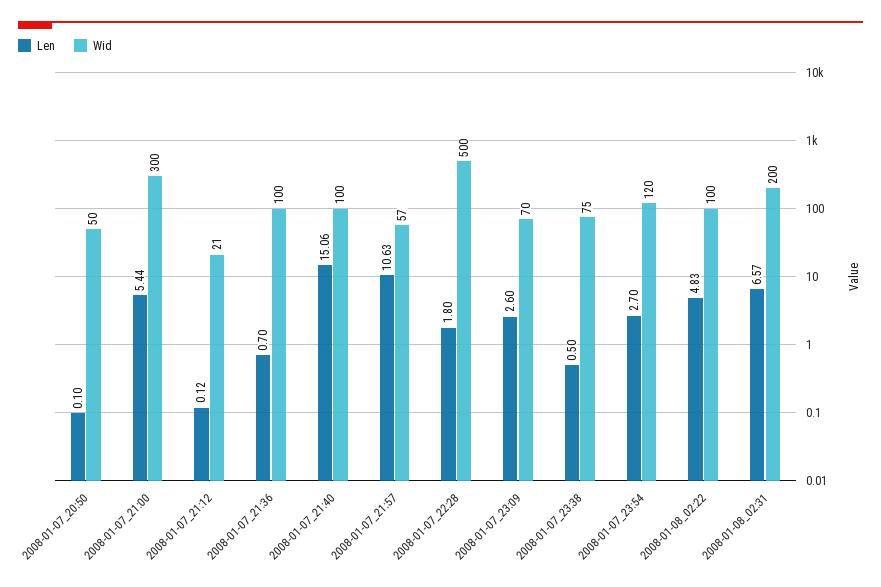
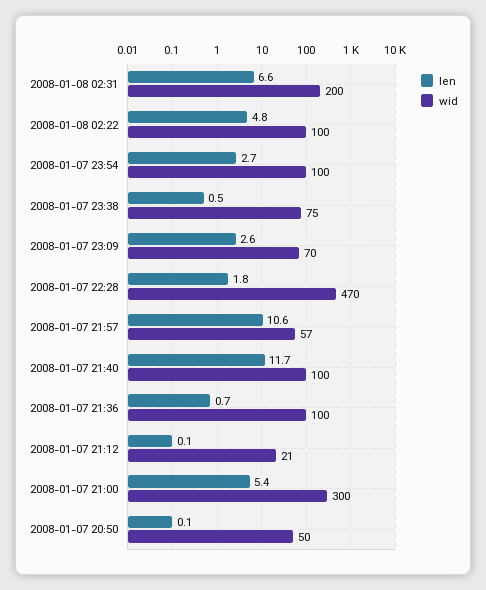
  {
    "Len": {
      "2008-01-07_20:50": 0.1,
      "2008-01-07_21:00": 5.44,
      "2008-01-07_21:12": 0.12,
      "2008-01-07_21:36": 0.7,
-     "2008-01-07_21:40": 15.06,
+     "2008-01-07_21:40": 11.7,
      "2008-01-07_21:57": 10.63,
      "2008-01-07_22:28": 1.8,
      "2008-01-07_23:09": 2.6,
      "2008-01-07_23:38": 0.5,
      "2008-01-07_23:54": 2.7,
      "2008-01-08_02:22": 4.83,
      "2008-01-08_02:31": 6.57
    },
    "Wid": {
      "2008-01-07_20:50": 50,
      "2008-01-07_21:00": 300,
      "2008-01-07_21:12": 21,
      "2008-01-07_21:36": 100,
      "2008-01-07_21:40": 100,
      "2008-01-07_21:57": 57,
-     "2008-01-07_22:28": 500,
+     "2008-01-07_22:28": 470,
      "2008-01-07_23:09": 70,
      "2008-01-07_23:38": 75,
-     "2008-01-07_23:54": 120,
+     "2008-01-07_23:54": 100,
      "2008-01-08_02:22": 100,
      "2008-01-08_02:31": 200
    }
  }

